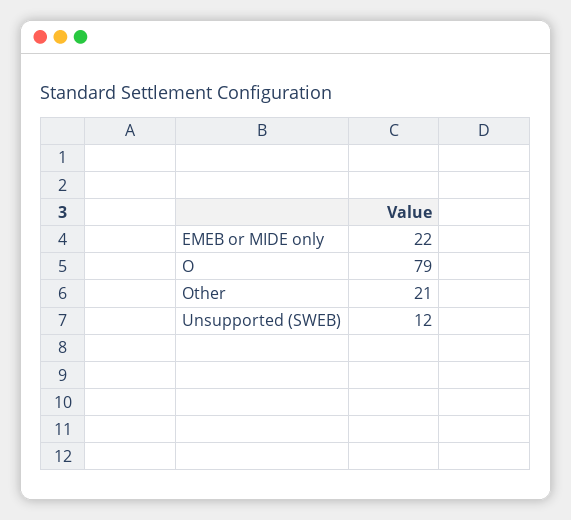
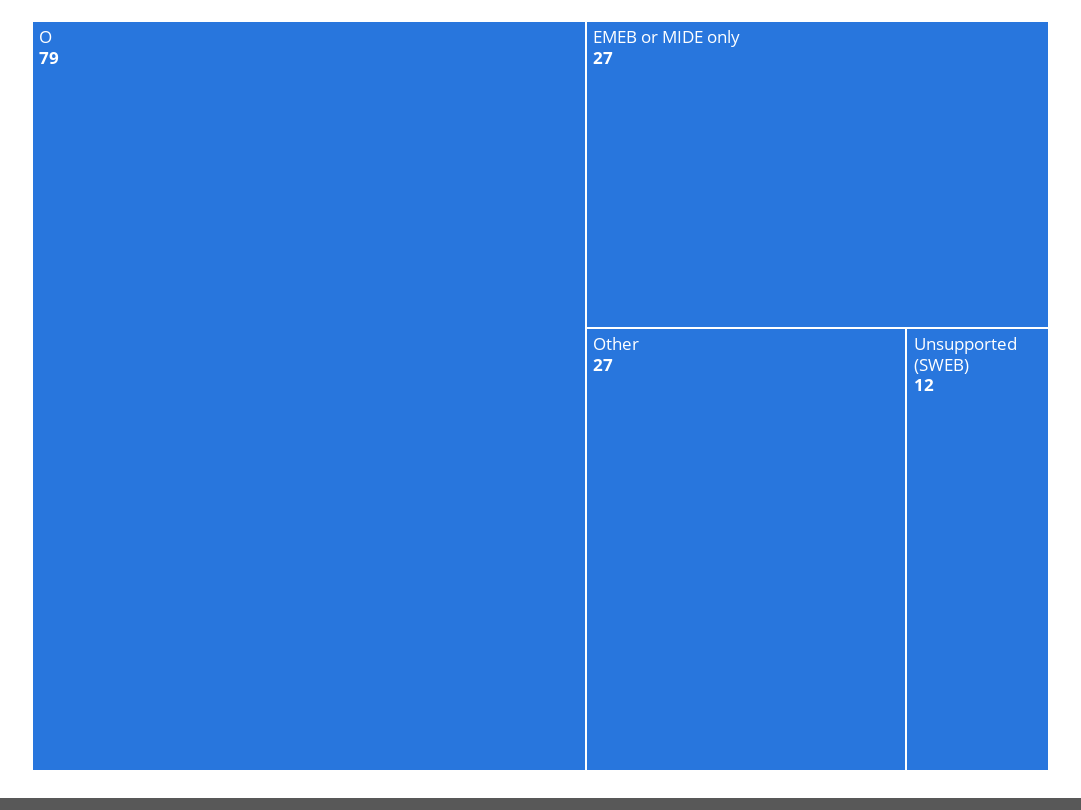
  {
-   "EMEB or MIDE only": 22,
+   "EMEB or MIDE only": 27,
    "O": 79,
-   "Other": 21,
+   "Other": 27,
    "Unsupported (SWEB)": 12
  }

